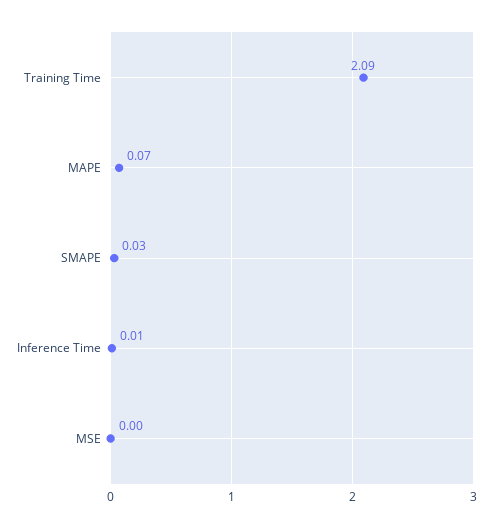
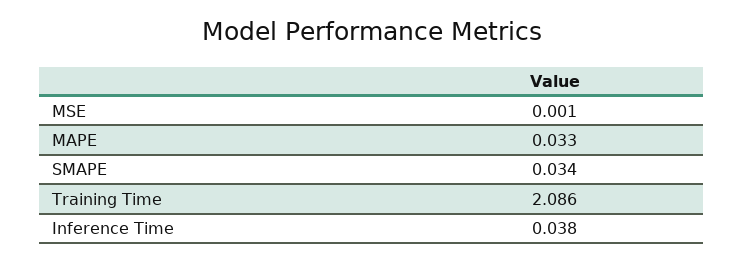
  {
    "Training Time": 2.086,
-   "MAPE": 0.07,
+   "MAPE": 0.033,
    "SMAPE": 0.034,
-   "Inference Time": 0.01,
+   "Inference Time": 0.038,
    "MSE": 0.001
  }

